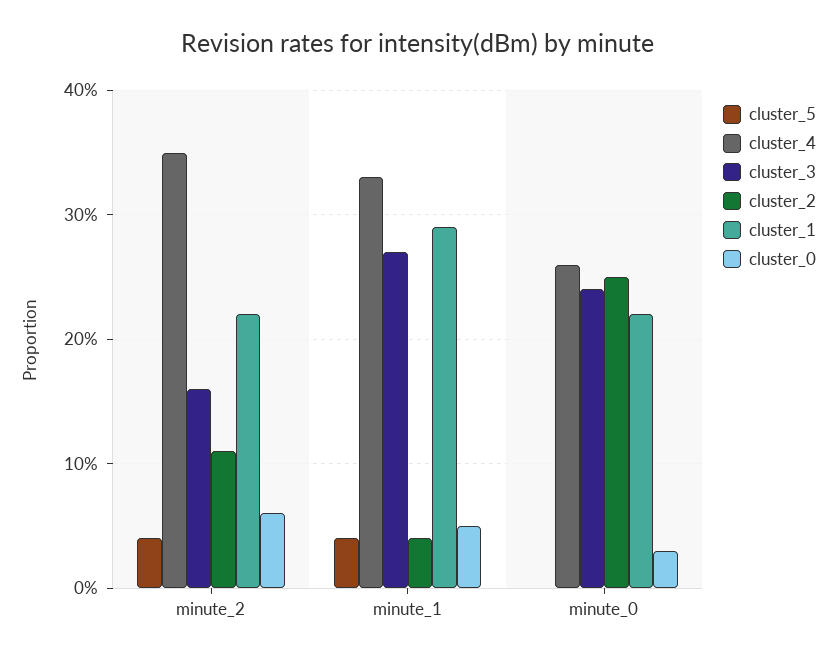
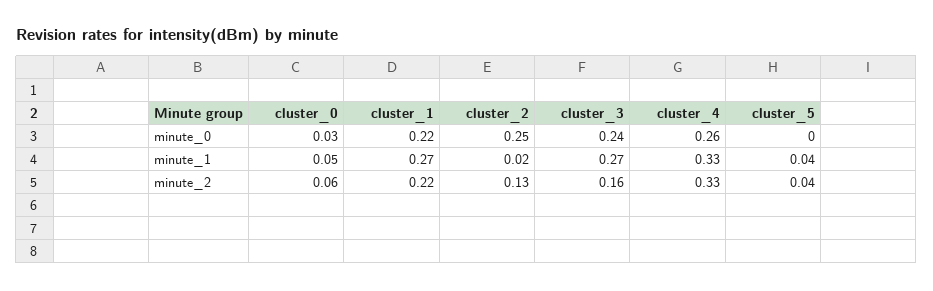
  {
    "cluster_5": {
      "minute_2": 0.04,
      "minute_1": 0.04,
      "minute_0": 0
    },
    "cluster_4": {
-     "minute_2": 0.35,
+     "minute_2": 0.33,
      "minute_1": 0.33,
      "minute_0": 0.26
    },
    "cluster_3": {
      "minute_2": 0.16,
      "minute_1": 0.27,
      "minute_0": 0.24
    },
    "cluster_2": {
-     "minute_2": 0.11,
+     "minute_2": 0.13,
-     "minute_1": 0.04,
+     "minute_1": 0.02,
      "minute_0": 0.25
    },
    "cluster_1": {
      "minute_2": 0.22,
-     "minute_1": 0.29,
+     "minute_1": 0.27,
      "minute_0": 0.22
    },
    "cluster_0": {
      "minute_2": 0.06,
      "minute_1": 0.05,
      "minute_0": 0.03
    }
  }

